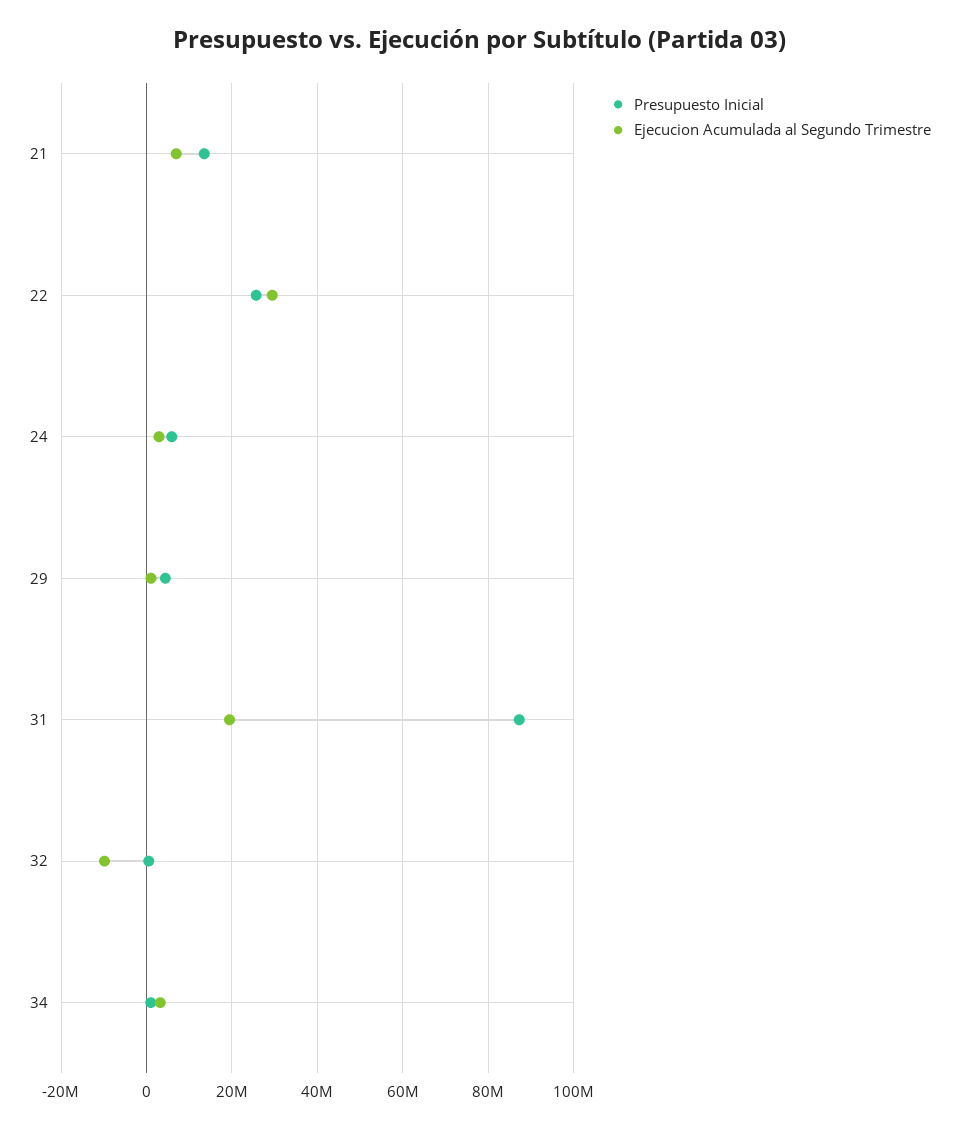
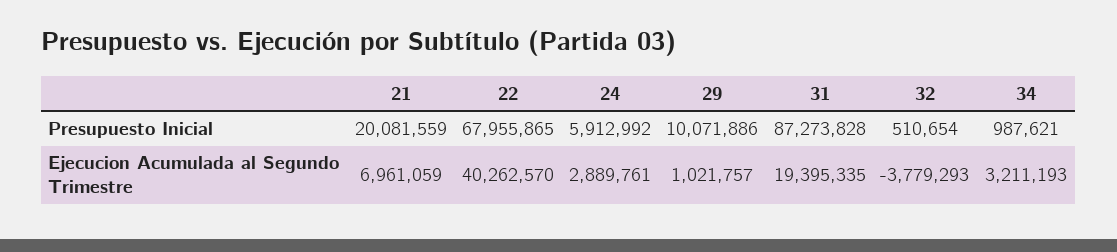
  {
    "Presupuesto Inicial": {
-     "21": 14000000,
+     "21": 20081559,
-     "22": 26000000,
+     "22": 67955865,
      "24": 5912992,
-     "29": 4000000,
+     "29": 10071886,
      "31": 87273828,
      "32": 510654,
      "34": 987621
    },
    "Ejecucion Acumulada al Segundo Trimestre": {
      "21": 6961059,
-     "22": 30000000,
+     "22": 40262570,
      "24": 2889761,
      "29": 1021757,
      "31": 19395335,
-     "32": -10000000,
+     "32": -3779293,
      "34": 3211193
    }
  }

